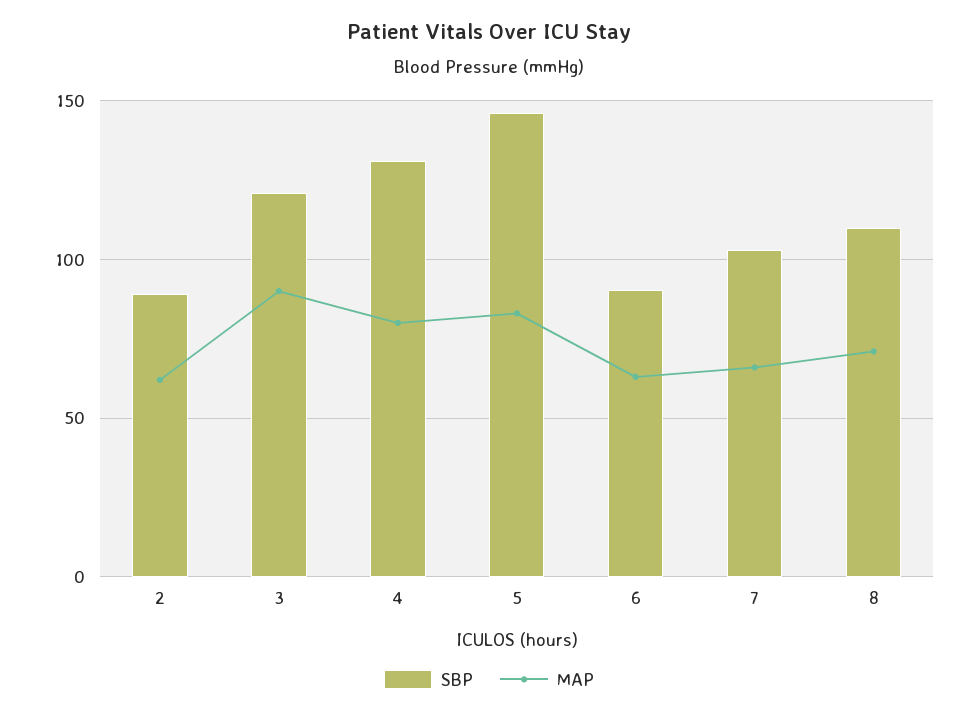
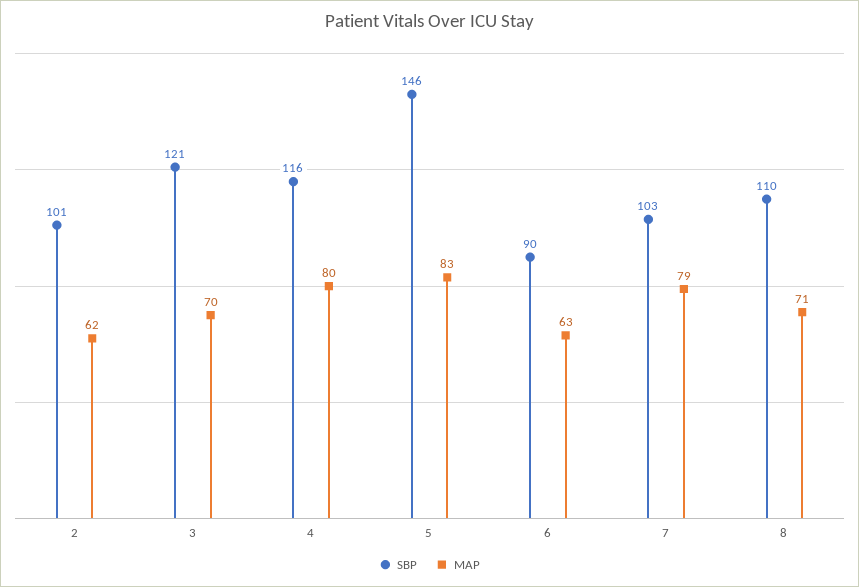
  {
    "SBP": {
-     "2": 90,
+     "2": 101,
      "3": 121,
-     "4": 130,
+     "4": 116,
      "5": 146,
      "6": 90,
      "7": 103,
      "8": 110
    },
    "MAP": {
      "2": 62,
-     "3": 90,
+     "3": 70,
      "4": 80,
      "5": 83,
      "6": 63,
-     "7": 65,
+     "7": 79,
      "8": 71
    }
  }

